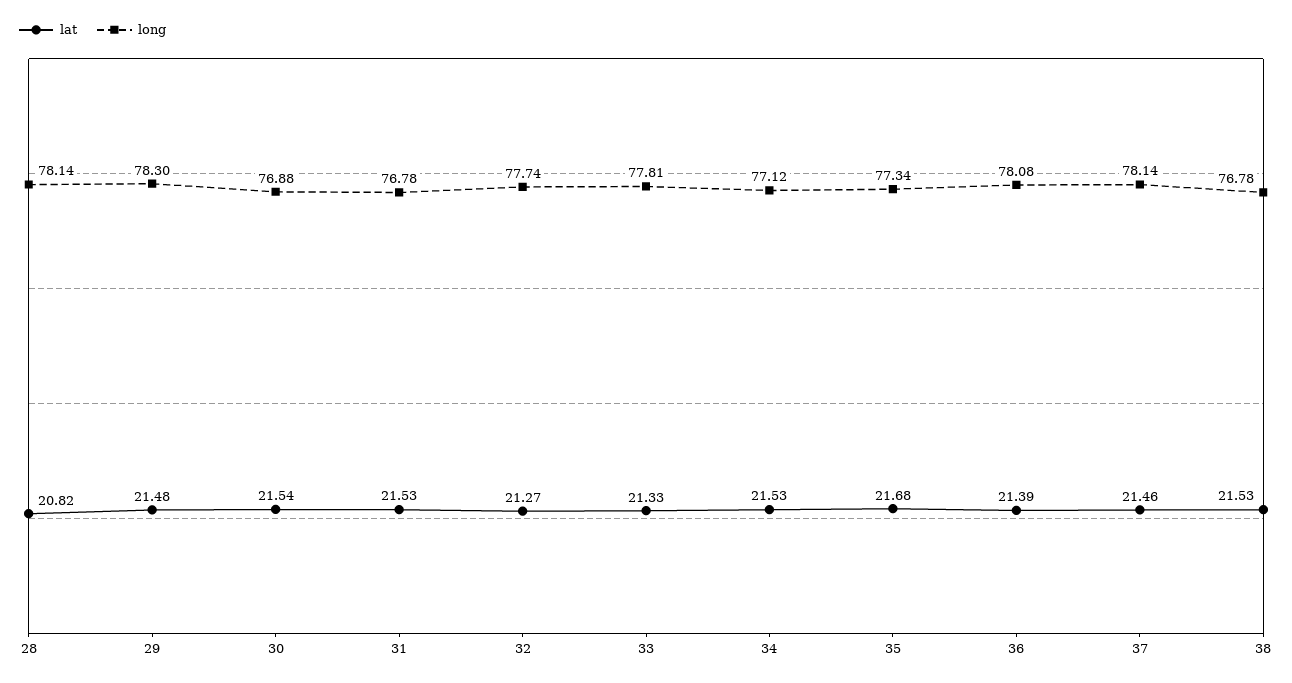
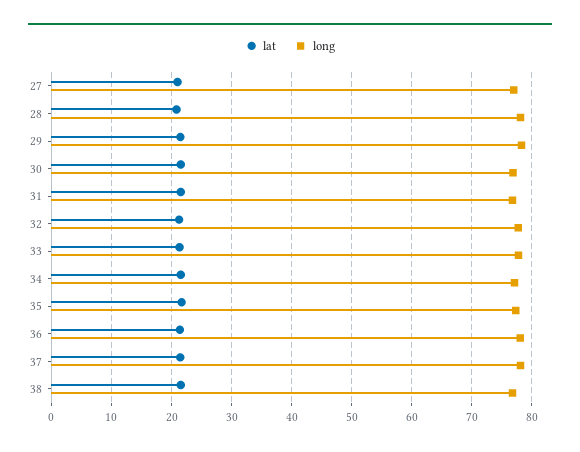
  {
    "lat": {
      "28": 20.82,
      "29": 21.48,
      "30": 21.54,
      "31": 21.53,
      "32": 21.27,
      "33": 21.33,
      "34": 21.53,
      "35": 21.68,
      "36": 21.39,
      "37": 21.46,
-     "38": 21.53
+     "38": 21.53,
+     "27": 21
    },
    "long": {
      "28": 78.14,
      "29": 78.3,
      "30": 76.88,
      "31": 76.78,
      "32": 77.74,
      "33": 77.81,
      "34": 77.12,
      "35": 77.34,
      "36": 78.08,
      "37": 78.14,
-     "38": 76.78
+     "38": 76.78,
+     "27": 77
    }
  }

